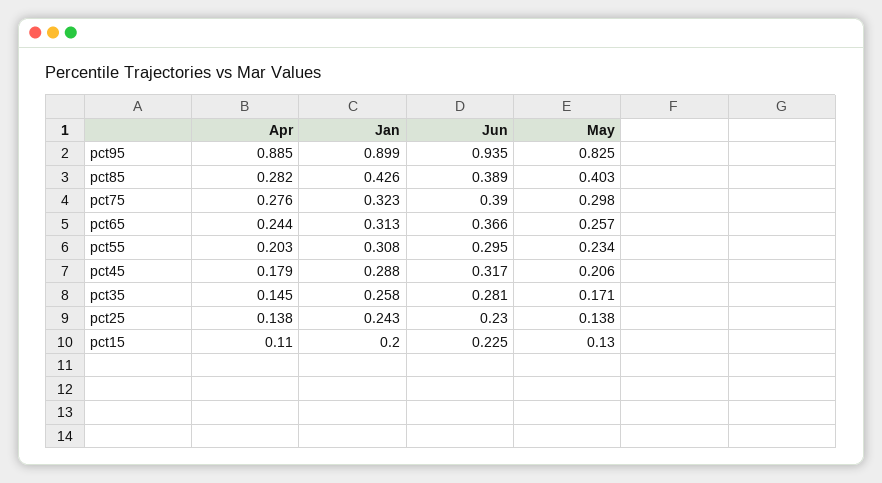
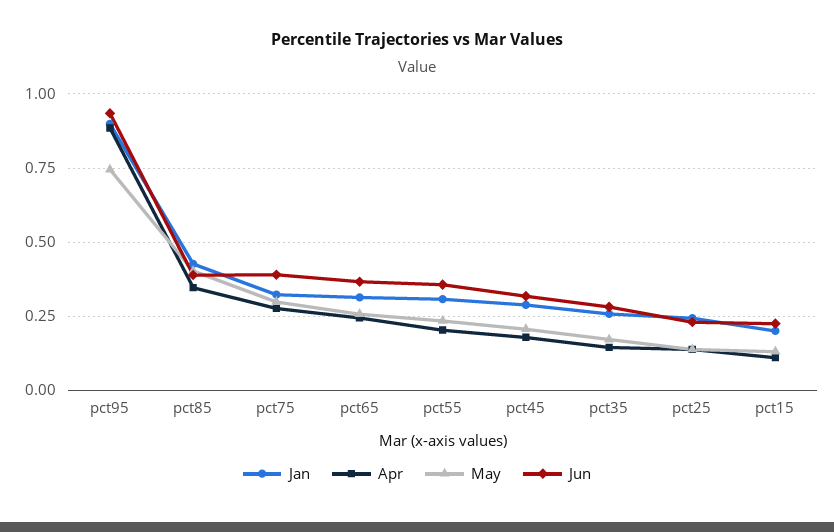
  {
    "Apr": {
      "pct95": 0.885,
-     "pct85": 0.282,
+     "pct85": 0.35,
      "pct75": 0.276,
      "pct65": 0.244,
      "pct55": 0.203,
      "pct45": 0.179,
      "pct35": 0.145,
      "pct25": 0.138,
      "pct15": 0.11
    },
    "Jan": {
      "pct95": 0.899,
      "pct85": 0.426,
      "pct75": 0.323,
      "pct65": 0.313,
      "pct55": 0.308,
      "pct45": 0.288,
      "pct35": 0.258,
      "pct25": 0.243,
      "pct15": 0.2
    },
    "Jun": {
      "pct95": 0.935,
      "pct85": 0.389,
      "pct75": 0.39,
      "pct65": 0.366,
-     "pct55": 0.295,
+     "pct55": 0.35,
      "pct45": 0.317,
      "pct35": 0.281,
      "pct25": 0.23,
      "pct15": 0.225
    },
    "May": {
-     "pct95": 0.825,
+     "pct95": 0.75,
      "pct85": 0.403,
      "pct75": 0.298,
      "pct65": 0.257,
      "pct55": 0.234,
      "pct45": 0.206,
      "pct35": 0.171,
      "pct25": 0.138,
      "pct15": 0.13
    }
  }

